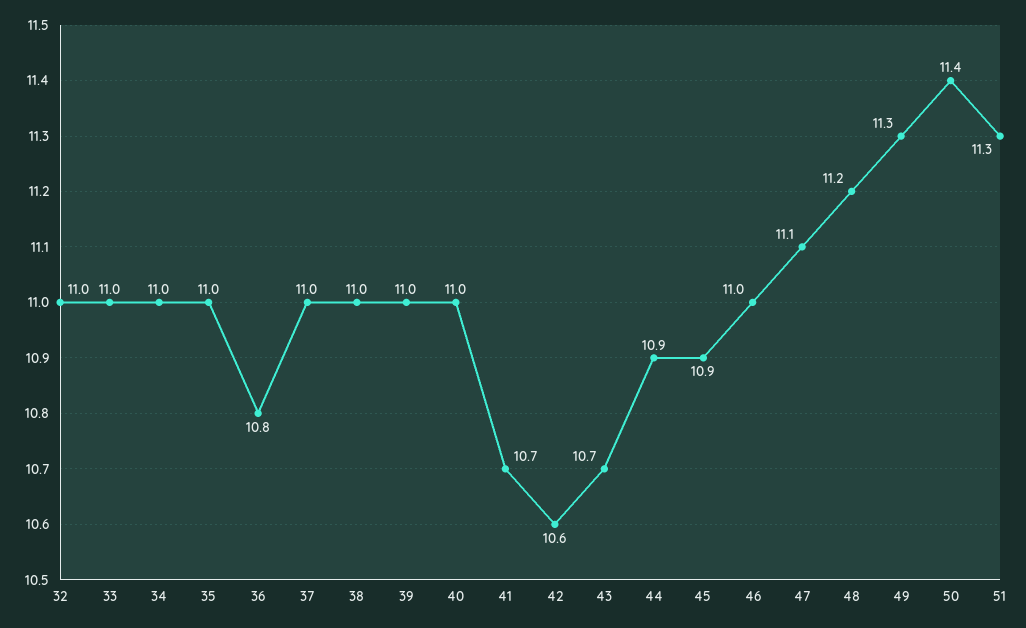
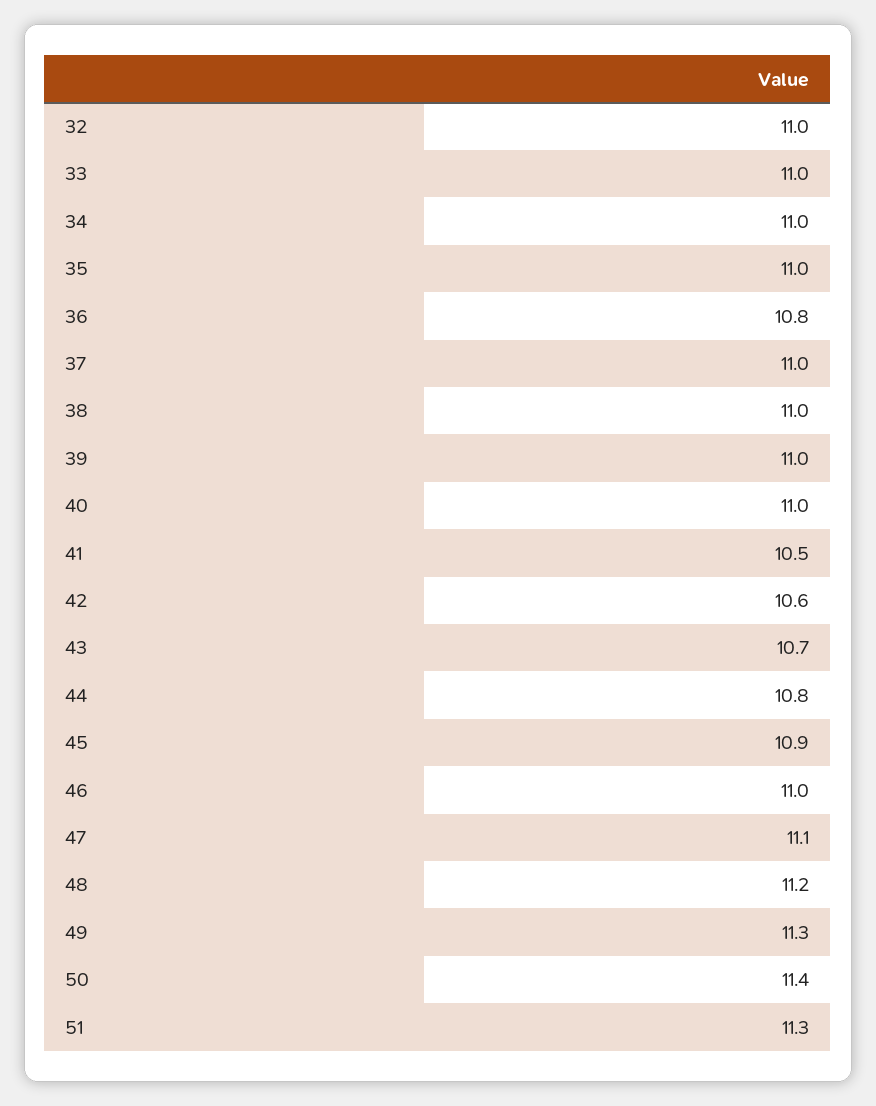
  {
    "32": 11,
    "33": 11,
    "34": 11,
    "35": 11,
    "36": 10.8,
    "37": 11,
    "38": 11,
    "39": 11,
    "40": 11,
-   "41": 10.7,
+   "41": 10.5,
    "42": 10.6,
    "43": 10.7,
-   "44": 10.9,
+   "44": 10.8,
    "45": 10.9,
    "46": 11,
    "47": 11.1,
    "48": 11.2,
    "49": 11.3,
    "50": 11.4,
    "51": 11.3
  }

